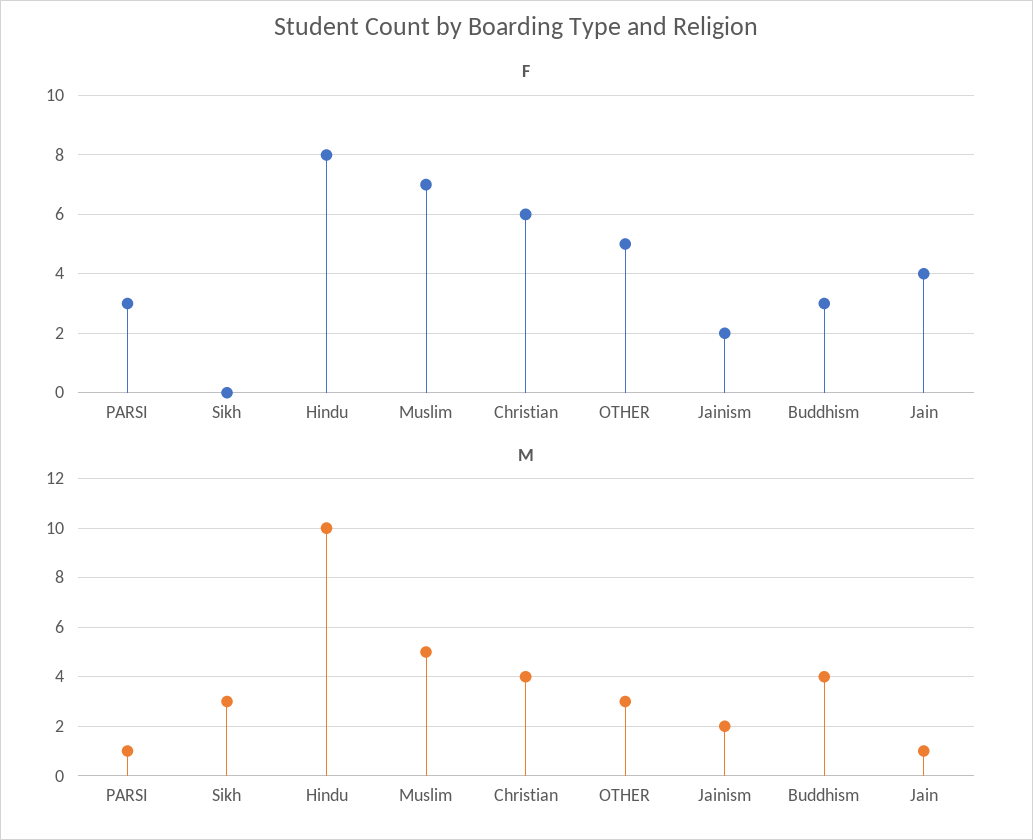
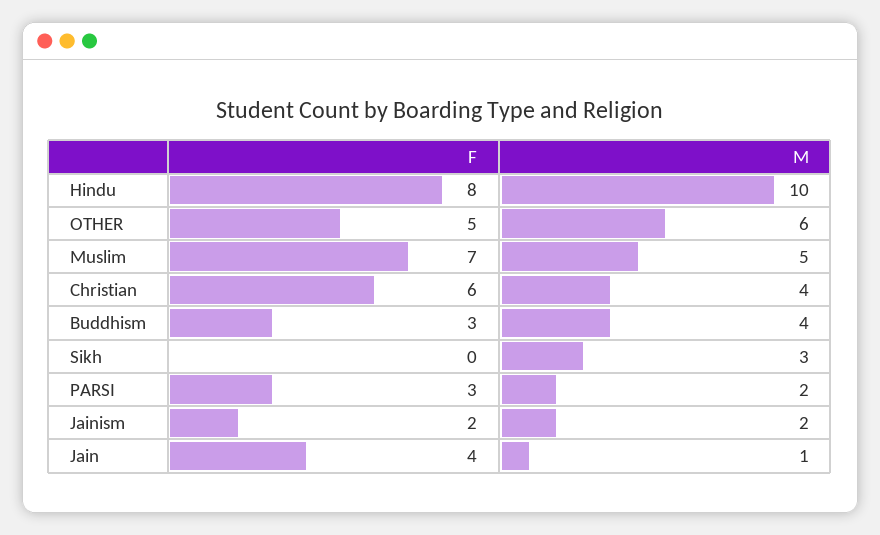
  {
    "F": {
      "PARSI": 3,
      "Sikh": 0,
      "Hindu": 8,
      "Muslim": 7,
      "Christian": 6,
      "OTHER": 5,
      "Jainism": 2,
      "Buddhism": 3,
      "Jain": 4
    },
    "M": {
-     "PARSI": 1,
+     "PARSI": 2,
      "Sikh": 3,
      "Hindu": 10,
      "Muslim": 5,
      "Christian": 4,
-     "OTHER": 3,
+     "OTHER": 6,
      "Jainism": 2,
      "Buddhism": 4,
      "Jain": 1
    }
  }

